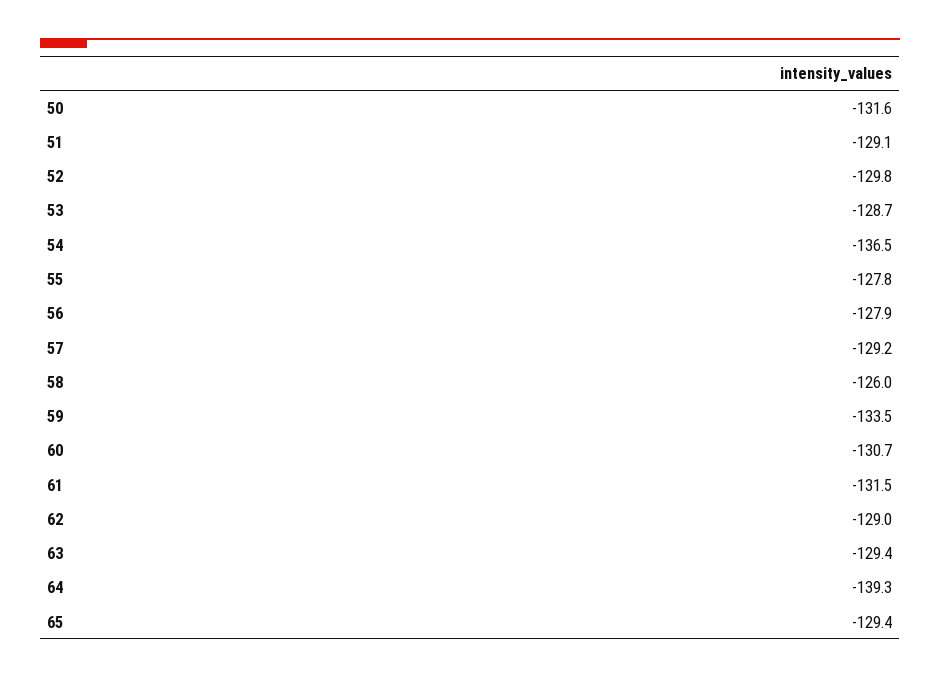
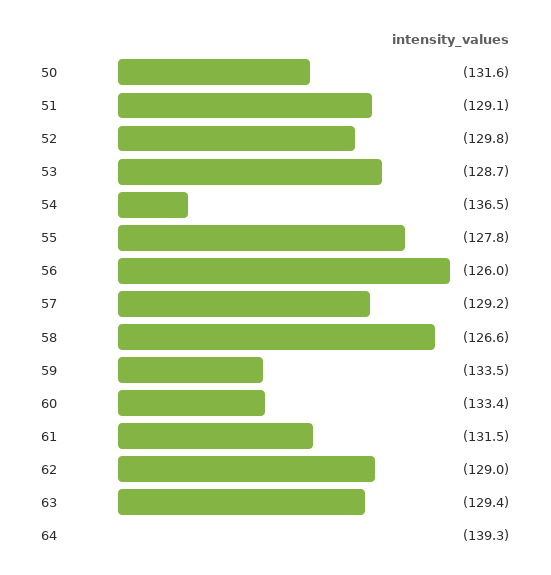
  {
    "50": -131.6,
    "51": -129.1,
    "52": -129.8,
    "53": -128.7,
    "54": -136.5,
    "55": -127.8,
-   "56": -127.9,
+   "56": -126,
    "57": -129.2,
-   "58": -126,
+   "58": -126.6,
    "59": -133.5,
-   "60": -130.7,
+   "60": -133.4,
    "61": -131.5,
    "62": -129,
    "63": -129.4,
-   "64": -139.3,
+   "64": -139.3
-   "65": -129.4
  }

